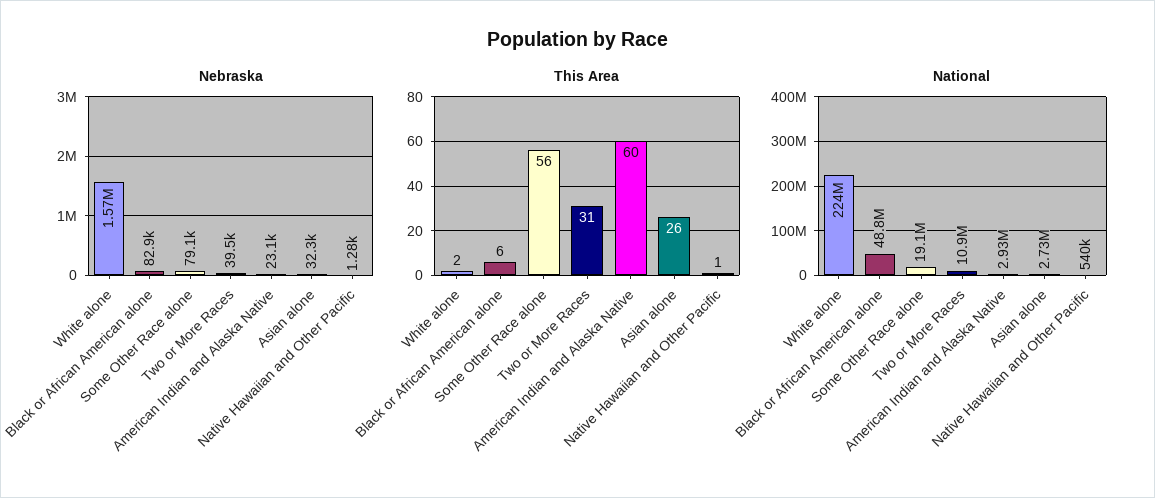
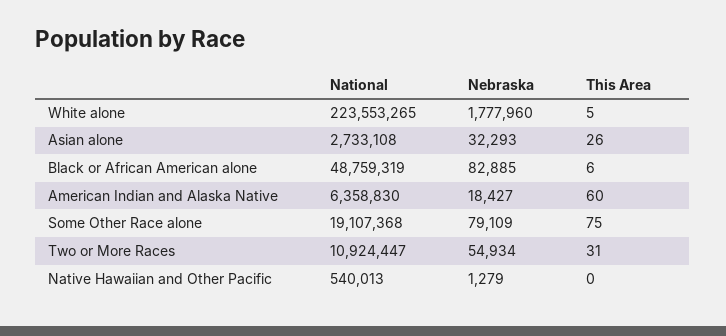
  {
    "Nebraska": {
-     "White alone": 1570000,
+     "White alone": 1777960,
      "Black or African American alone": 82885,
      "Some Other Race alone": 79109,
-     "Two or More Races": 39500,
+     "Two or More Races": 54934,
-     "American Indian and Alaska Native": 23100,
+     "American Indian and Alaska Native": 18427,
      "Asian alone": 32293,
      "Native Hawaiian and Other Pacific": 1279
    },
    "This Area": {
-     "White alone": 2,
+     "White alone": 5,
      "Black or African American alone": 6,
-     "Some Other Race alone": 56,
+     "Some Other Race alone": 75,
      "Two or More Races": 31,
      "American Indian and Alaska Native": 60,
      "Asian alone": 26,
-     "Native Hawaiian and Other Pacific": 1
+     "Native Hawaiian and Other Pacific": 0
    },
    "National": {
      "White alone": 223553265,
      "Black or African American alone": 48759319,
      "Some Other Race alone": 19107368,
      "Two or More Races": 10924447,
-     "American Indian and Alaska Native": 2930000,
+     "American Indian and Alaska Native": 6358830,
      "Asian alone": 2733108,
      "Native Hawaiian and Other Pacific": 540013
    }
  }

